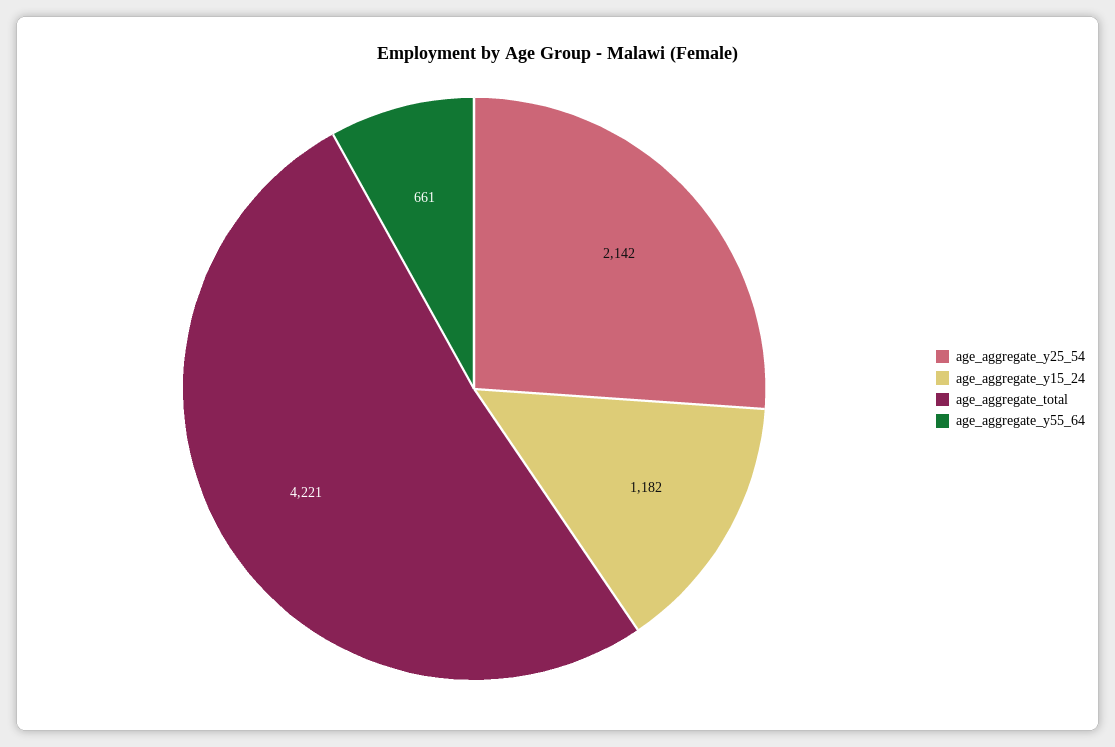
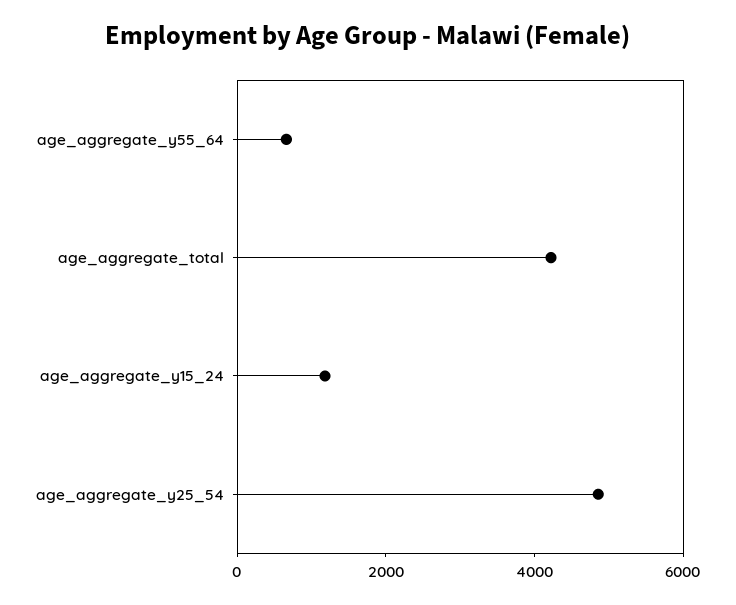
  {
-   "age_aggregate_y25_54": 2142,
+   "age_aggregate_y25_54": 5000,
    "age_aggregate_y15_24": 1182,
    "age_aggregate_total": 4221,
    "age_aggregate_y55_64": 661
  }

